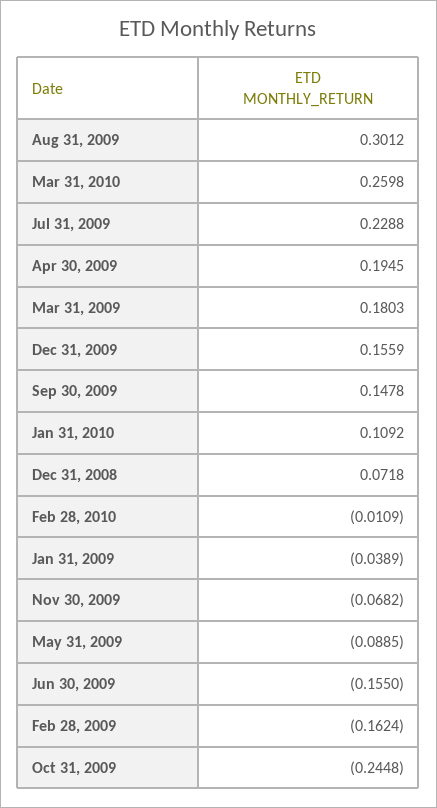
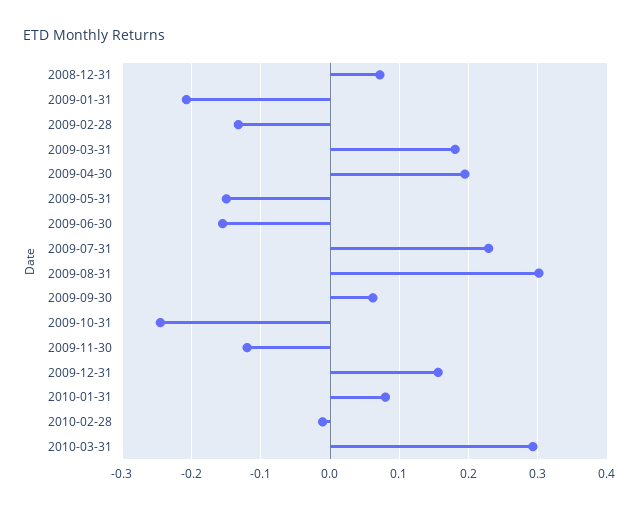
  {
    "Aug 31, 2009": 0.3012,
-   "Mar 31, 2010": 0.2598,
+   "Mar 31, 2010": 0.29,
    "Jul 31, 2009": 0.2288,
    "Apr 30, 2009": 0.1945,
    "Mar 31, 2009": 0.1803,
    "Dec 31, 2009": 0.1559,
-   "Sep 30, 2009": 0.1478,
+   "Sep 30, 2009": 0.06,
-   "Jan 31, 2010": 0.1092,
+   "Jan 31, 2010": 0.08,
    "Dec 31, 2008": 0.0718,
    "Feb 28, 2010": -0.0109,
-   "Jan 31, 2009": -0.0389,
+   "Jan 31, 2009": -0.21,
-   "Nov 30, 2009": -0.0682,
+   "Nov 30, 2009": -0.12,
-   "May 31, 2009": -0.0885,
+   "May 31, 2009": -0.15,
    "Jun 30, 2009": -0.155,
-   "Feb 28, 2009": -0.1624,
+   "Feb 28, 2009": -0.13,
    "Oct 31, 2009": -0.2448
  }

